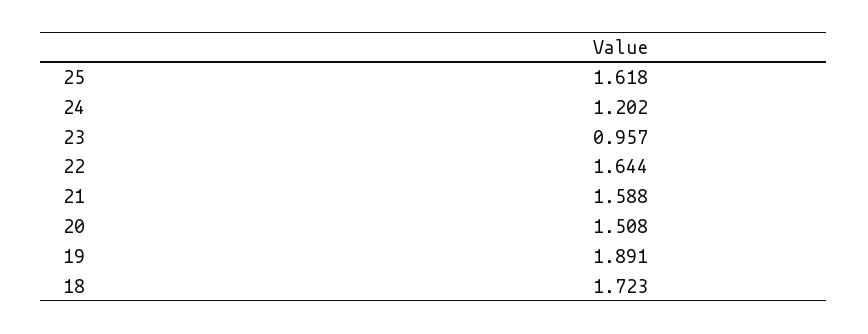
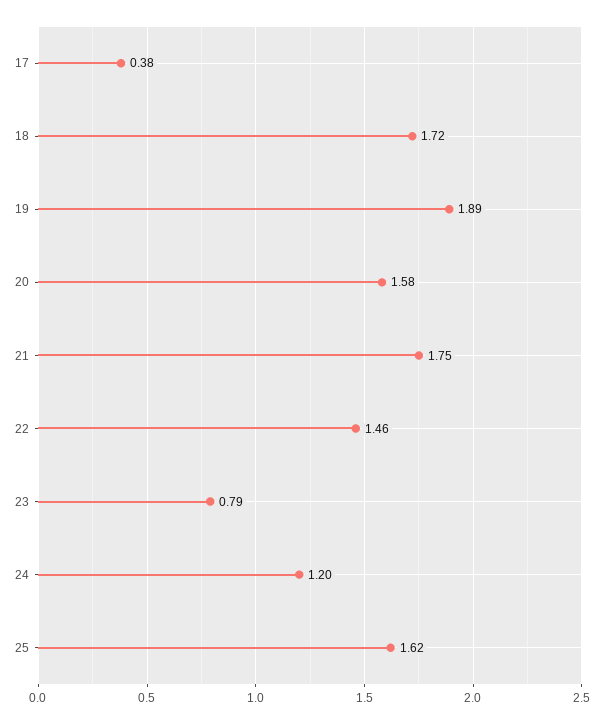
  {
    "25": 1.618,
    "24": 1.202,
-   "23": 0.957,
+   "23": 0.79,
-   "22": 1.644,
+   "22": 1.46,
-   "21": 1.588,
+   "21": 1.75,
-   "20": 1.508,
+   "20": 1.58,
    "19": 1.891,
-   "18": 1.723
+   "18": 1.723,
+   "17": 0.38
  }

